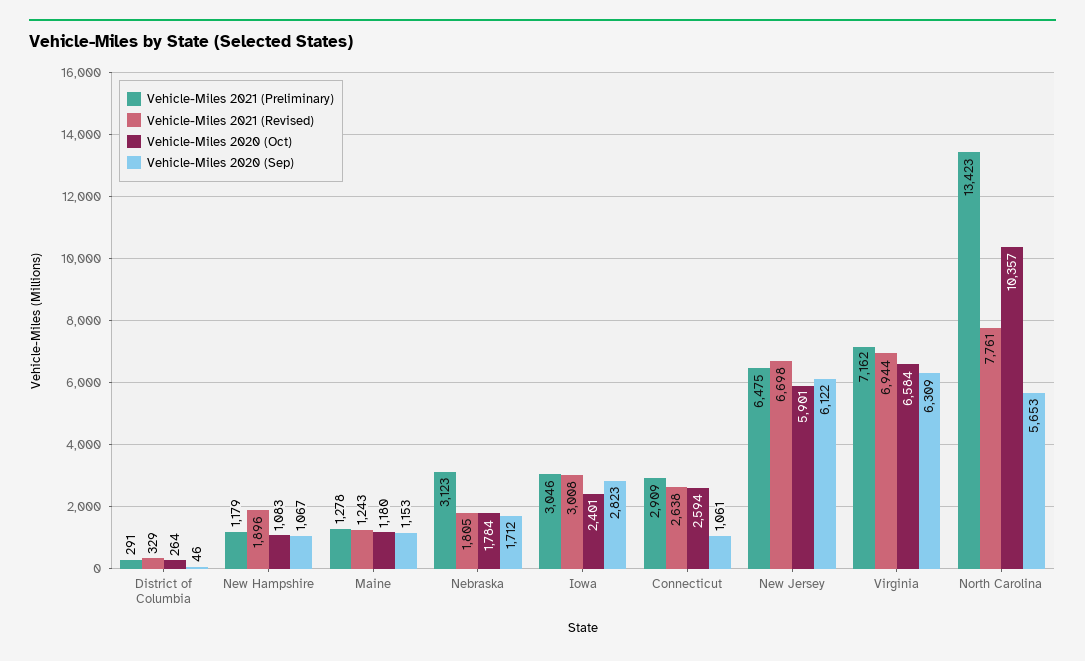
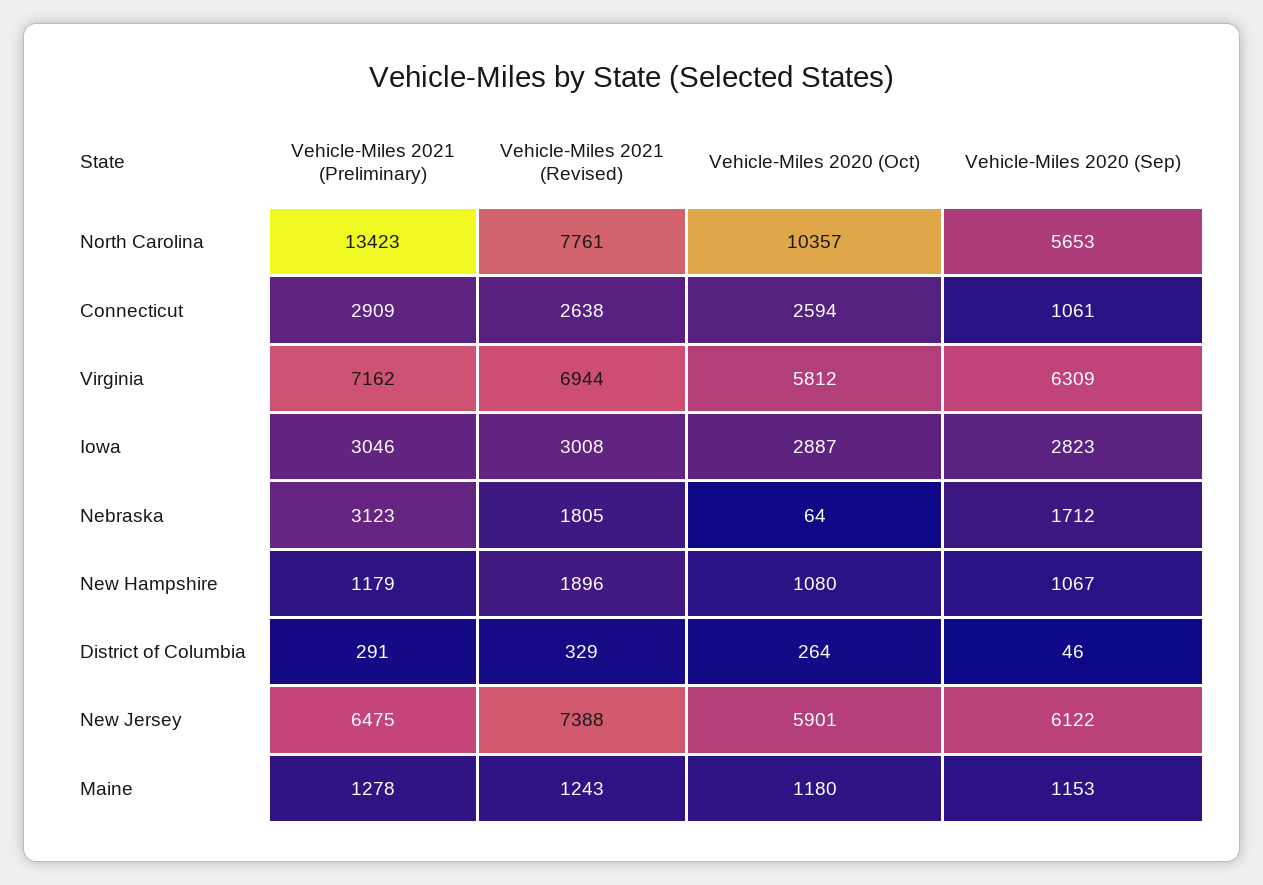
  {
    "Vehicle-Miles 2021 (Preliminary)": {
      "District of Columbia": 291,
      "New Hampshire": 1179,
      "Maine": 1278,
      "Nebraska": 3123,
      "Iowa": 3046,
      "Connecticut": 2909,
      "New Jersey": 6475,
      "Virginia": 7162,
      "North Carolina": 13423
    },
    "Vehicle-Miles 2021 (Revised)": {
      "District of Columbia": 329,
      "New Hampshire": 1896,
      "Maine": 1243,
      "Nebraska": 1805,
      "Iowa": 3008,
      "Connecticut": 2638,
-     "New Jersey": 6698,
+     "New Jersey": 7388,
      "Virginia": 6944,
      "North Carolina": 7761
    },
    "Vehicle-Miles 2020 (Oct)": {
      "District of Columbia": 264,
-     "New Hampshire": 1083,
+     "New Hampshire": 1080,
      "Maine": 1180,
-     "Nebraska": 1784,
+     "Nebraska": 64,
-     "Iowa": 2401,
+     "Iowa": 2887,
      "Connecticut": 2594,
      "New Jersey": 5901,
-     "Virginia": 6584,
+     "Virginia": 5812,
      "North Carolina": 10357
    },
    "Vehicle-Miles 2020 (Sep)": {
      "District of Columbia": 46,
      "New Hampshire": 1067,
      "Maine": 1153,
      "Nebraska": 1712,
      "Iowa": 2823,
      "Connecticut": 1061,
      "New Jersey": 6122,
      "Virginia": 6309,
      "North Carolina": 5653
    }
  }

